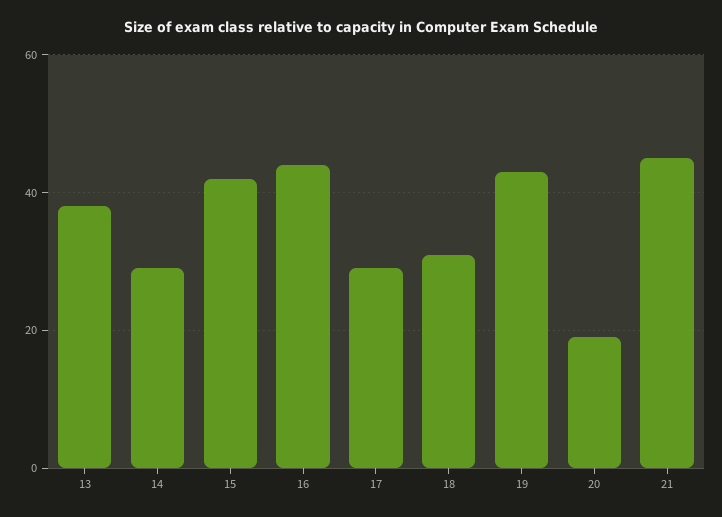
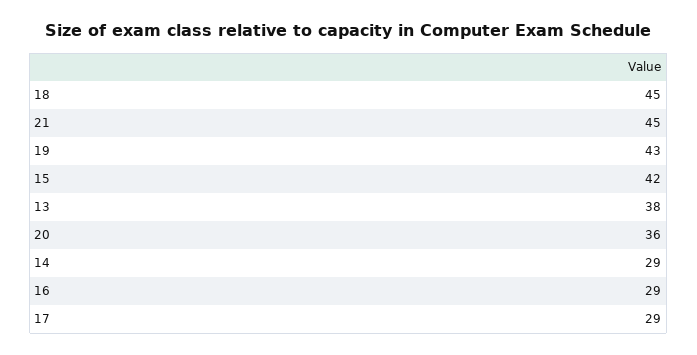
  {
    "13": 38,
    "14": 29,
    "15": 42,
-   "16": 45,
+   "16": 29,
    "17": 29,
-   "18": 30,
+   "18": 45,
    "19": 43,
-   "20": 20,
+   "20": 36,
    "21": 45
  }

